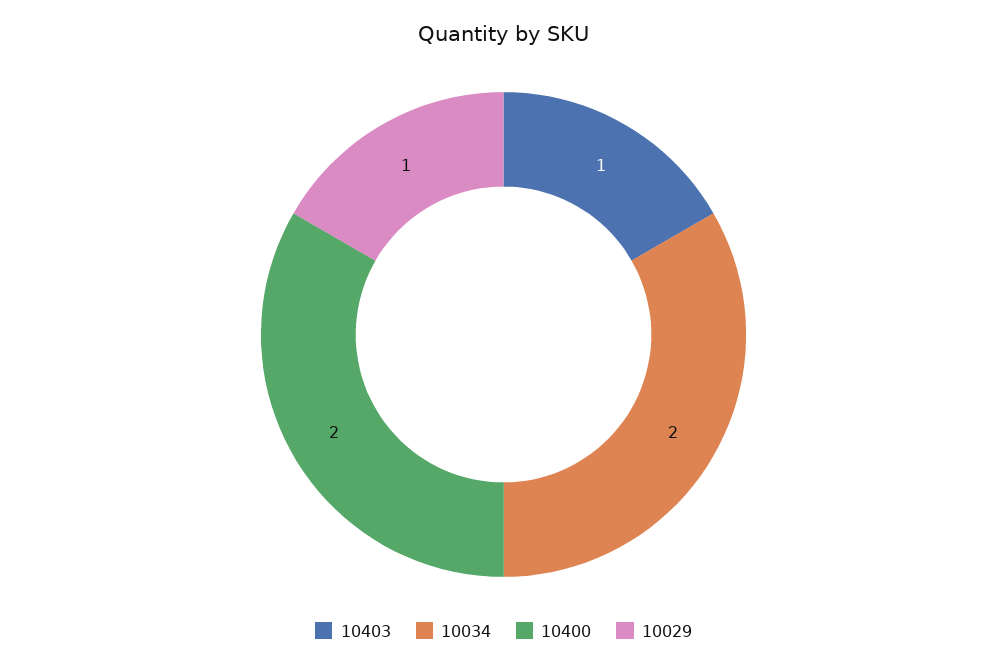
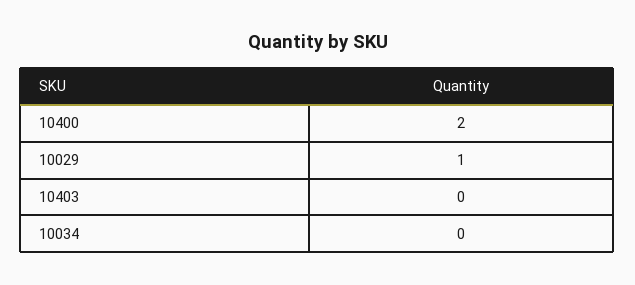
  {
-   "10403": 1,
+   "10403": 0,
-   "10034": 2,
+   "10034": 0,
    "10400": 2,
    "10029": 1
  }

